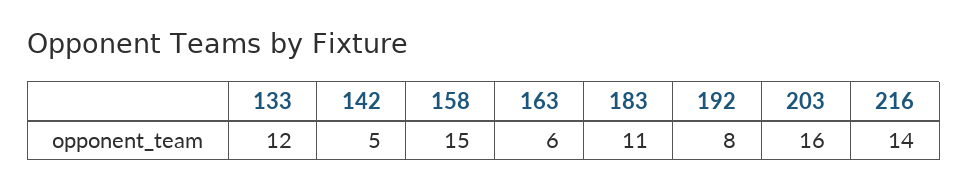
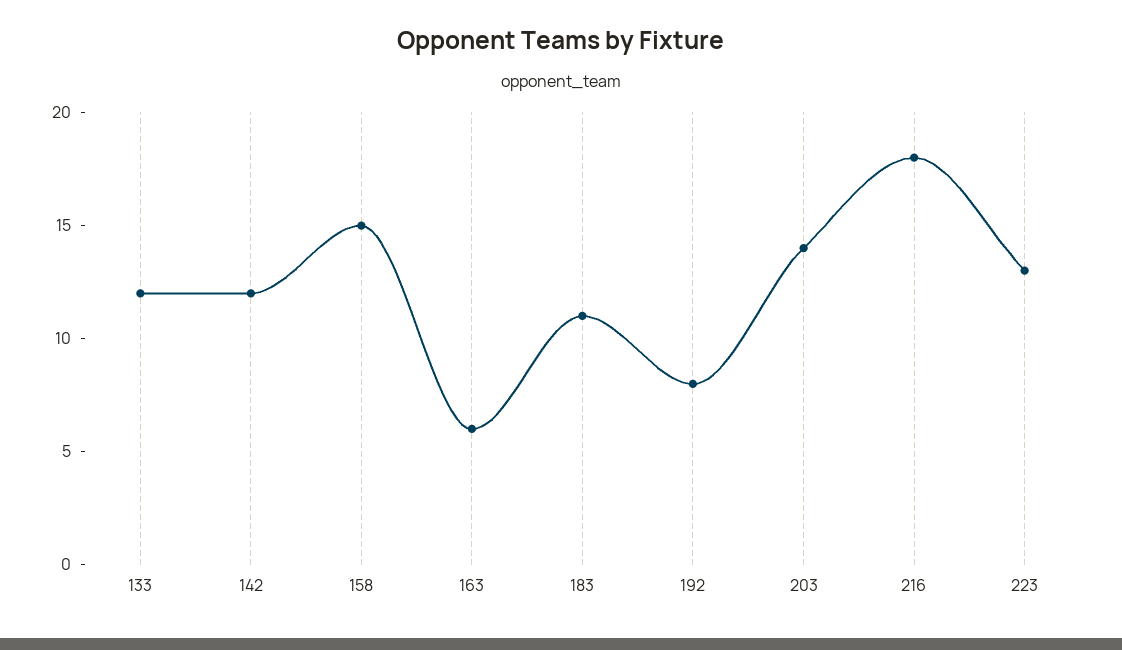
  {
    "133": 12,
-   "142": 5,
+   "142": 12,
    "158": 15,
    "163": 6,
    "183": 11,
    "192": 8,
-   "203": 16,
+   "203": 14,
-   "216": 14
+   "216": 18,
+   "223": 13
  }

